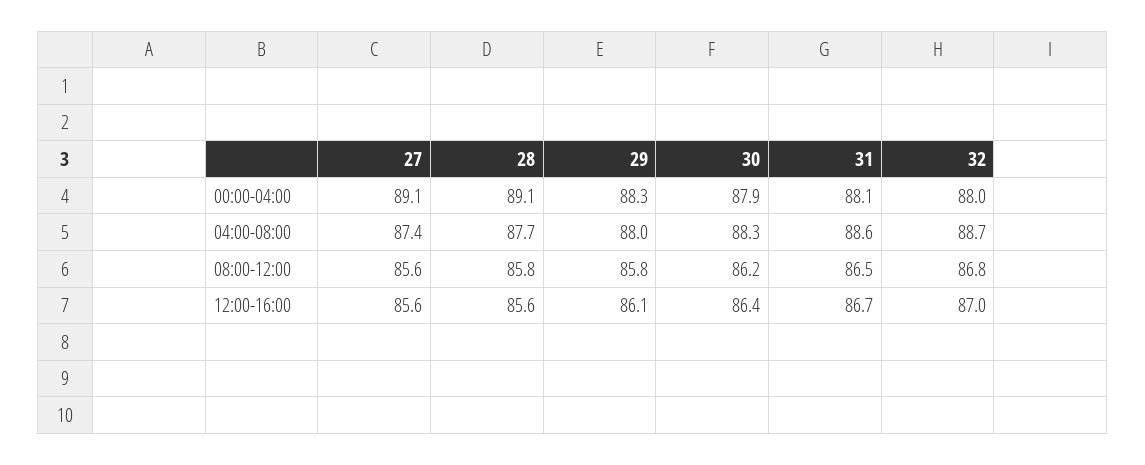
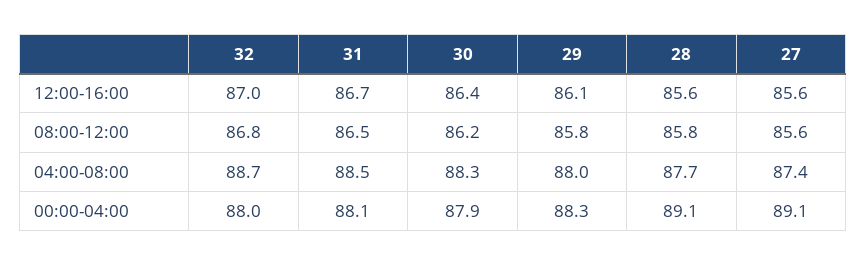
  {
    "27": {
      "00:00-04:00": 89.1,
      "04:00-08:00": 87.4,
      "08:00-12:00": 85.6,
      "12:00-16:00": 85.6
    },
    "28": {
      "00:00-04:00": 89.1,
      "04:00-08:00": 87.7,
      "08:00-12:00": 85.8,
      "12:00-16:00": 85.6
    },
    "29": {
      "00:00-04:00": 88.3,
      "04:00-08:00": 88,
      "08:00-12:00": 85.8,
      "12:00-16:00": 86.1
    },
    "30": {
      "00:00-04:00": 87.9,
      "04:00-08:00": 88.3,
      "08:00-12:00": 86.2,
      "12:00-16:00": 86.4
    },
    "31": {
      "00:00-04:00": 88.1,
-     "04:00-08:00": 88.6,
+     "04:00-08:00": 88.5,
      "08:00-12:00": 86.5,
      "12:00-16:00": 86.7
    },
    "32": {
      "00:00-04:00": 88,
      "04:00-08:00": 88.7,
      "08:00-12:00": 86.8,
      "12:00-16:00": 87
    }
  }

